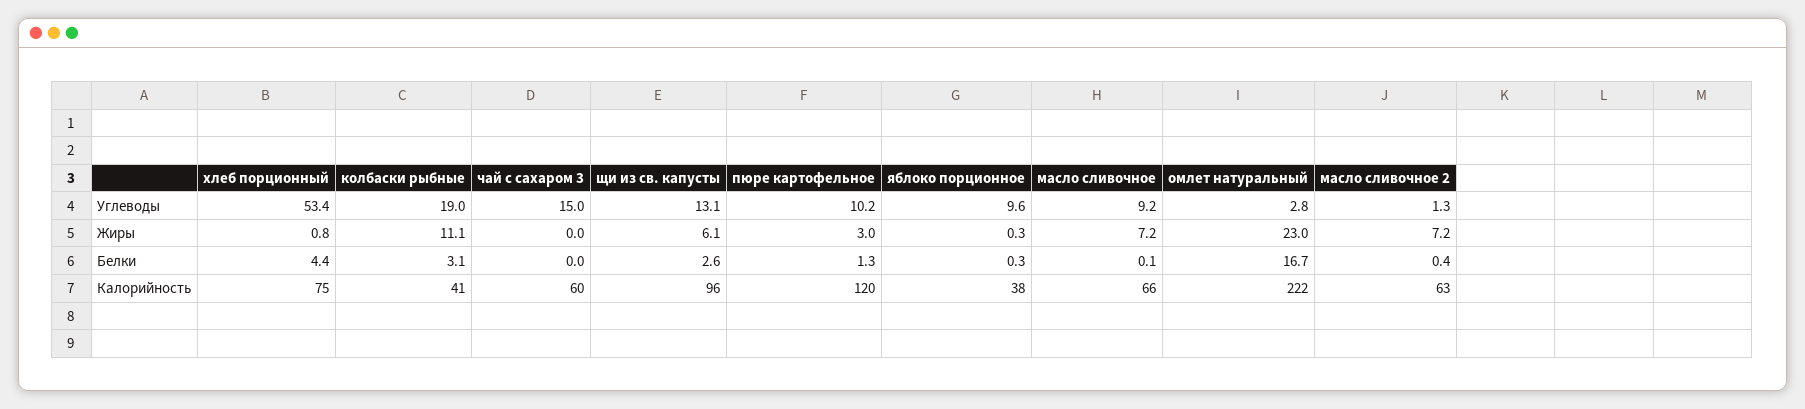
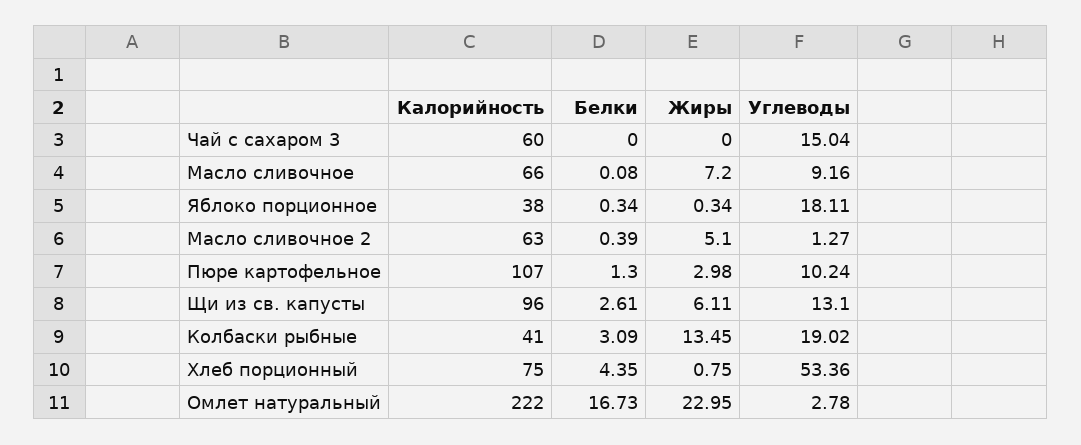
  {
    "хлеб порционный": {
      "Углеводы": 53.36,
      "Жиры": 0.75,
      "Белки": 4.35,
      "Калорийность": 75
    },
    "колбаски рыбные": {
      "Углеводы": 19.02,
-     "Жиры": 11.1,
+     "Жиры": 13.45,
      "Белки": 3.09,
      "Калорийность": 41
    },
    "чай с сахаром 3": {
      "Углеводы": 15.04,
      "Жиры": 0,
      "Белки": 0,
      "Калорийность": 60
    },
    "щи из св. капусты": {
      "Углеводы": 13.1,
      "Жиры": 6.11,
      "Белки": 2.61,
      "Калорийность": 96
    },
    "пюре картофельное": {
      "Углеводы": 10.24,
      "Жиры": 2.98,
      "Белки": 1.3,
-     "Калорийность": 120
+     "Калорийность": 107
    },
    "яблоко порционное": {
-     "Углеводы": 9.6,
+     "Углеводы": 18.11,
      "Жиры": 0.34,
      "Белки": 0.34,
      "Калорийность": 38
    },
    "масло сливочное": {
      "Углеводы": 9.16,
      "Жиры": 7.2,
      "Белки": 0.08,
      "Калорийность": 66
    },
    "омлет натуральный": {
      "Углеводы": 2.78,
      "Жиры": 22.95,
      "Белки": 16.73,
      "Калорийность": 222
    },
    "масло сливочное 2": {
      "Углеводы": 1.27,
-     "Жиры": 7.2,
+     "Жиры": 5.1,
      "Белки": 0.39,
      "Калорийность": 63
    }
  }

